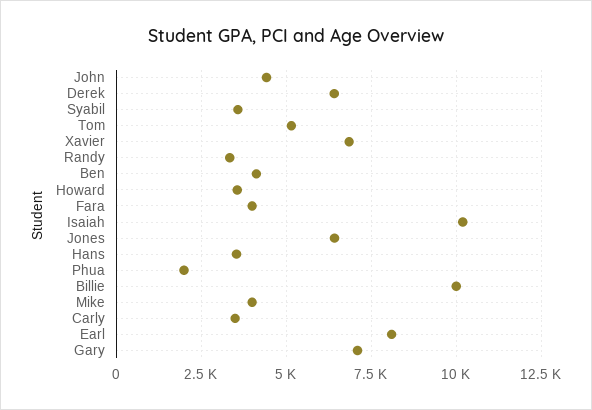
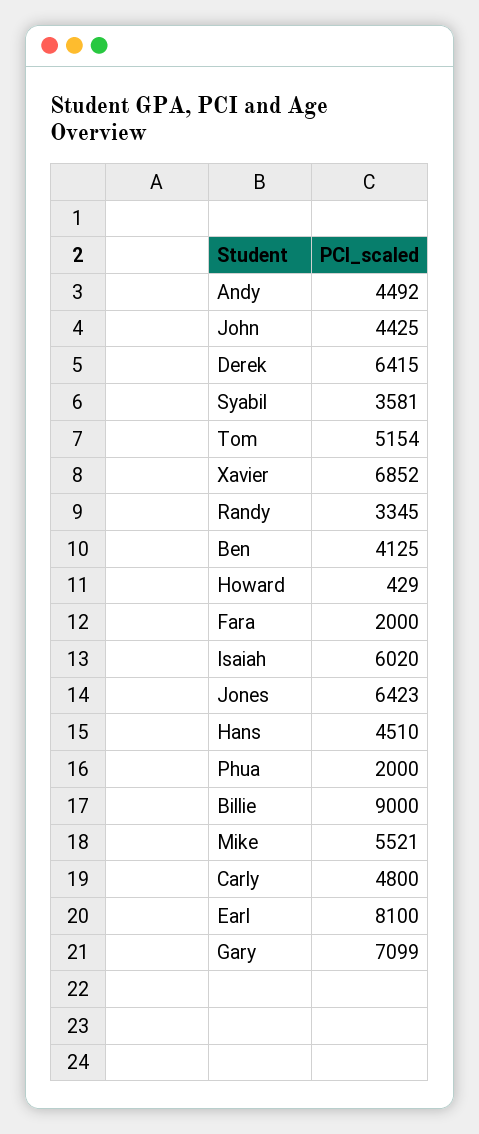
  {
    "John": 4425,
    "Derek": 6415,
    "Syabil": 3581,
    "Tom": 5154,
    "Xavier": 6852,
    "Randy": 3345,
    "Ben": 4125,
-   "Howard": 3500,
+   "Howard": 429,
-   "Fara": 4000,
+   "Fara": 2000,
-   "Isaiah": 10250,
+   "Isaiah": 6020,
    "Jones": 6423,
-   "Hans": 3500,
+   "Hans": 4510,
    "Phua": 2000,
-   "Billie": 10000,
+   "Billie": 9000,
-   "Mike": 4000,
+   "Mike": 5521,
-   "Carly": 3500,
+   "Carly": 4800,
    "Earl": 8100,
-   "Gary": 7099
+   "Gary": 7099,
+   "Andy": 4492
  }

